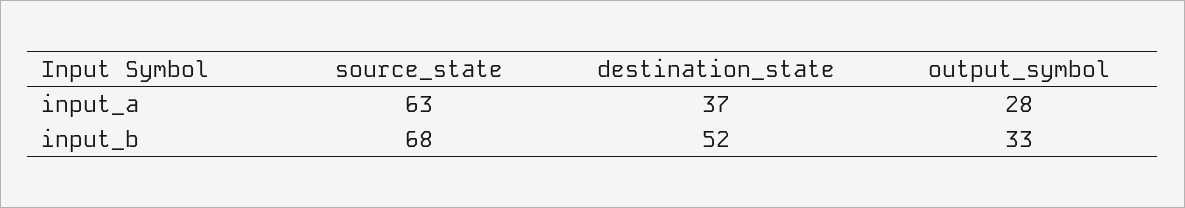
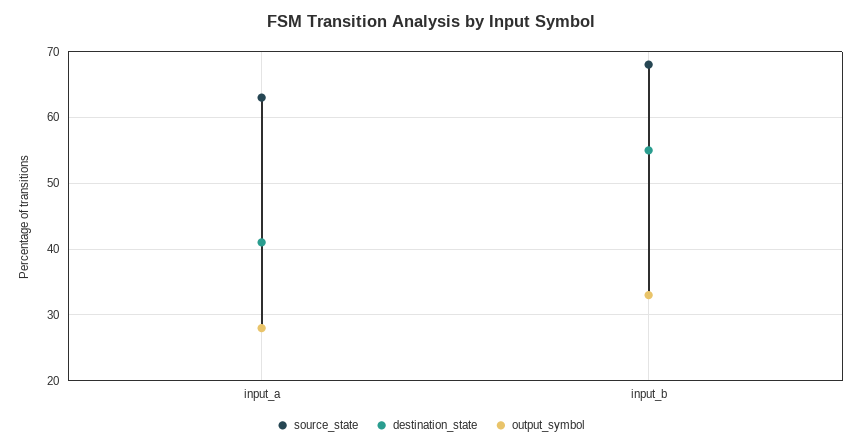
  {
    "source_state": {
      "input_a": 63,
      "input_b": 68
    },
    "destination_state": {
-     "input_a": 37,
+     "input_a": 41,
-     "input_b": 52
+     "input_b": 55
    },
    "output_symbol": {
      "input_a": 28,
      "input_b": 33
    }
  }

